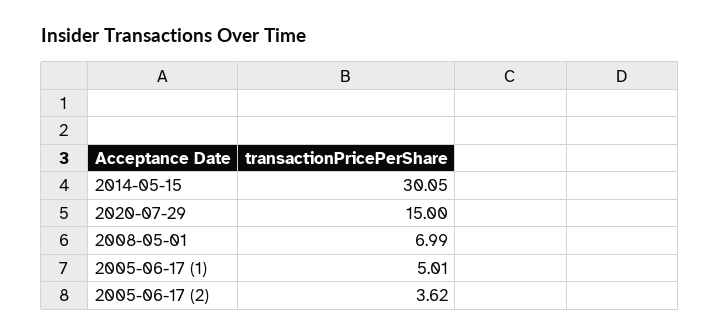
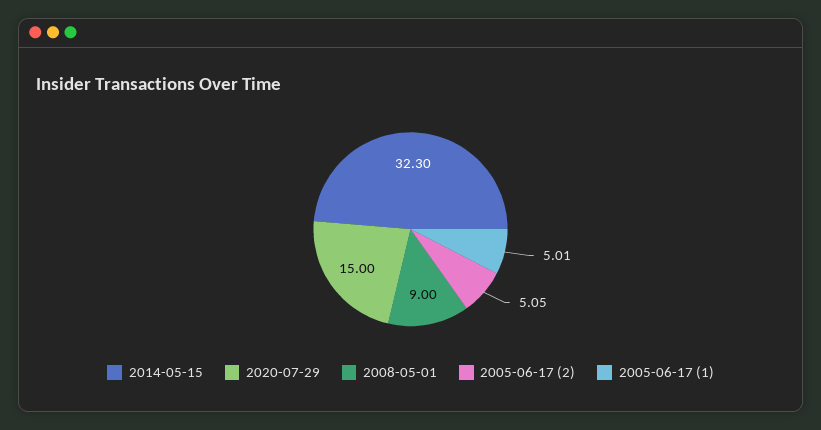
  {
-   "2014-05-15": 30.05,
+   "2014-05-15": 32.3,
    "2020-07-29": 15,
-   "2008-05-01": 6.99,
+   "2008-05-01": 9,
    "2005-06-17 (1)": 5.01,
-   "2005-06-17 (2)": 3.62
+   "2005-06-17 (2)": 5.05
  }

